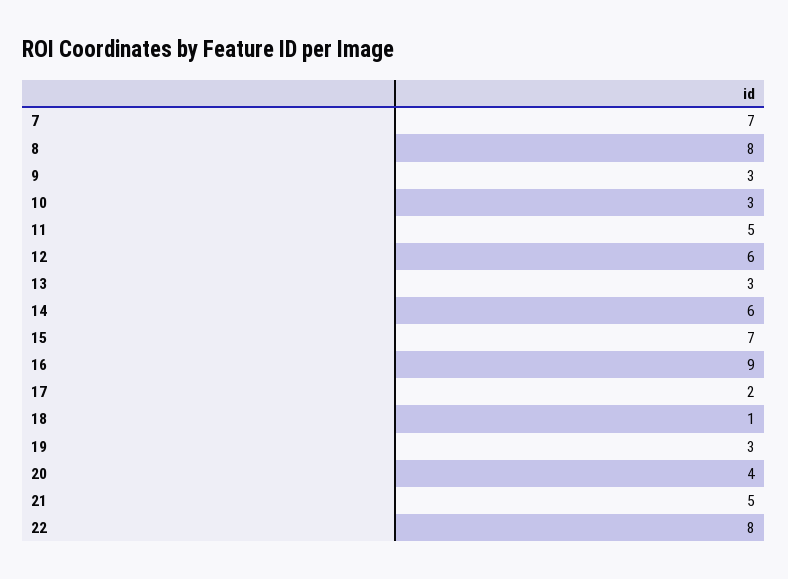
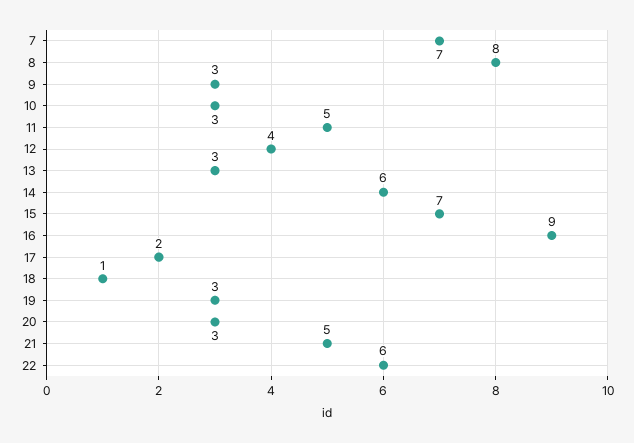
  {
    "7": 7,
    "8": 8,
    "9": 3,
    "10": 3,
    "11": 5,
-   "12": 6,
+   "12": 4,
    "13": 3,
    "14": 6,
    "15": 7,
    "16": 9,
    "17": 2,
    "18": 1,
    "19": 3,
-   "20": 4,
+   "20": 3,
    "21": 5,
-   "22": 8
+   "22": 6
  }

